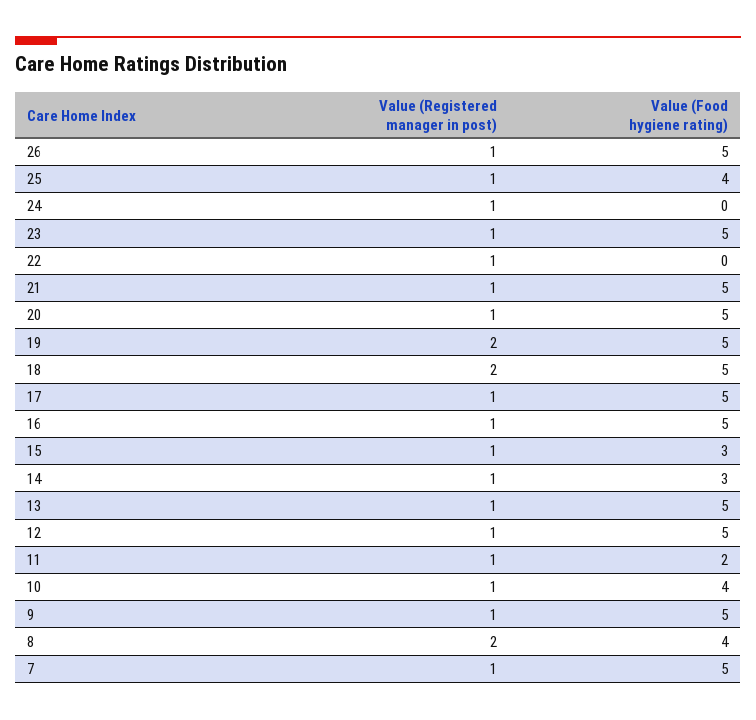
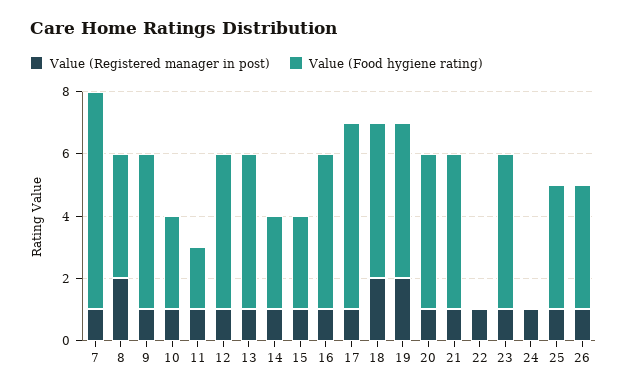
  {
    "Value (Registered manager in post)": {
      "26": 1,
      "25": 1,
      "24": 1,
      "23": 1,
      "22": 1,
      "21": 1,
      "20": 1,
      "19": 2,
      "18": 2,
      "17": 1,
      "16": 1,
      "15": 1,
      "14": 1,
      "13": 1,
      "12": 1,
      "11": 1,
      "10": 1,
      "9": 1,
      "8": 2,
      "7": 1
    },
    "Value (Food hygiene rating)": {
-     "26": 5,
+     "26": 4,
      "25": 4,
      "24": 0,
      "23": 5,
      "22": 0,
      "21": 5,
      "20": 5,
      "19": 5,
      "18": 5,
-     "17": 5,
+     "17": 6,
      "16": 5,
      "15": 3,
      "14": 3,
      "13": 5,
      "12": 5,
      "11": 2,
-     "10": 4,
+     "10": 3,
      "9": 5,
      "8": 4,
-     "7": 5
+     "7": 7
    }
  }

